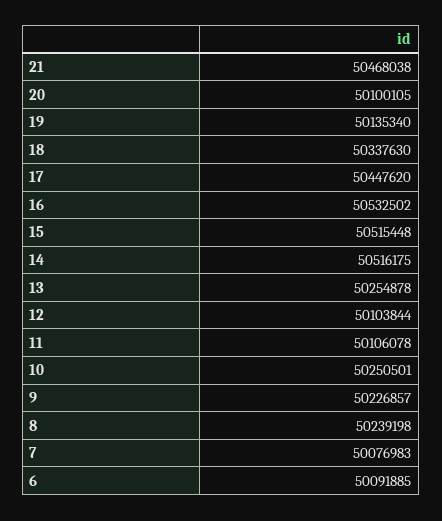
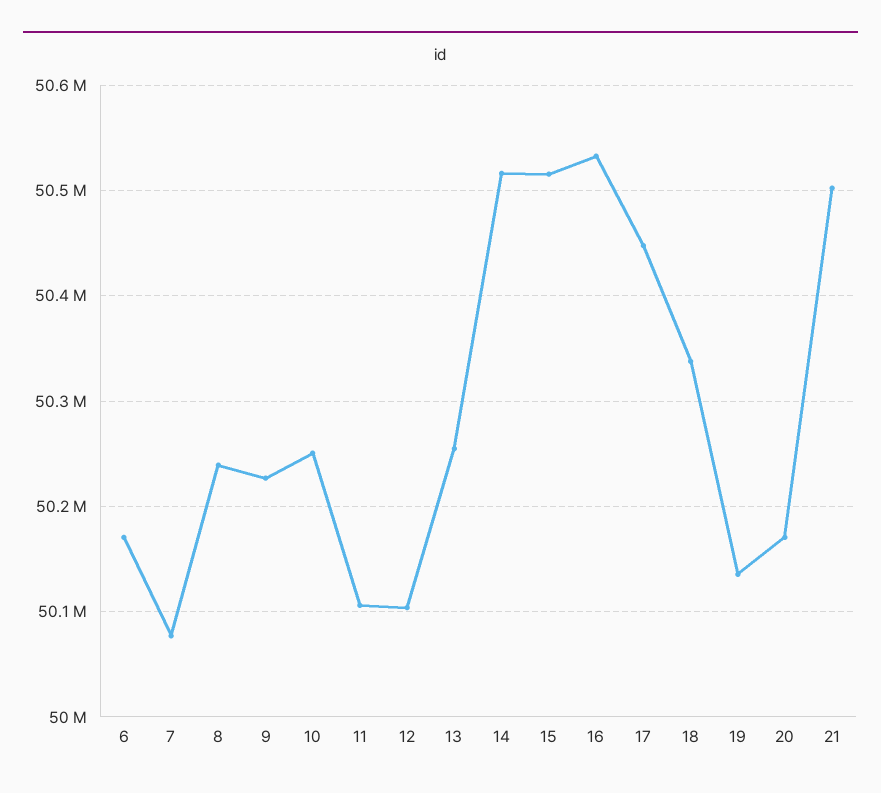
  {
-   "21": 50468038,
+   "21": 50500000,
-   "20": 50100105,
+   "20": 50170000,
    "19": 50135340,
    "18": 50337630,
    "17": 50447620,
    "16": 50532502,
    "15": 50515448,
    "14": 50516175,
    "13": 50254878,
    "12": 50103844,
    "11": 50106078,
    "10": 50250501,
    "9": 50226857,
    "8": 50239198,
    "7": 50076983,
-   "6": 50091885
+   "6": 50170000
  }

